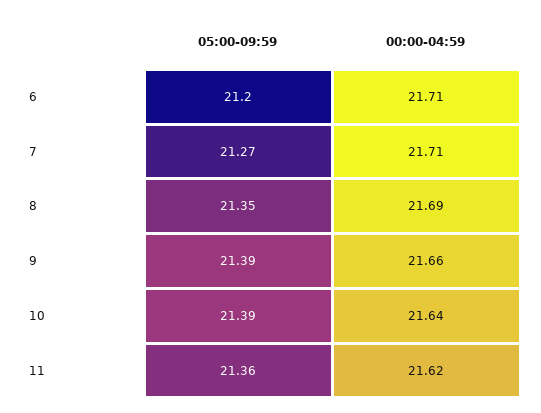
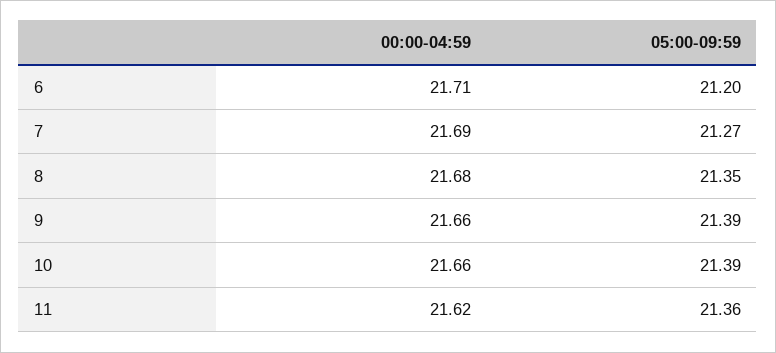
  {
    "05:00-09:59": {
      "6": 21.2,
      "7": 21.27,
      "8": 21.35,
      "9": 21.39,
      "10": 21.39,
      "11": 21.36
    },
    "00:00-04:59": {
      "6": 21.71,
-     "7": 21.71,
+     "7": 21.69,
-     "8": 21.69,
+     "8": 21.68,
      "9": 21.66,
-     "10": 21.64,
+     "10": 21.66,
      "11": 21.62
    }
  }

